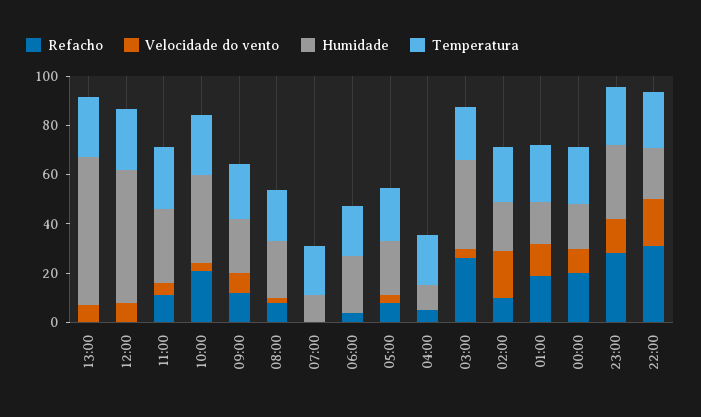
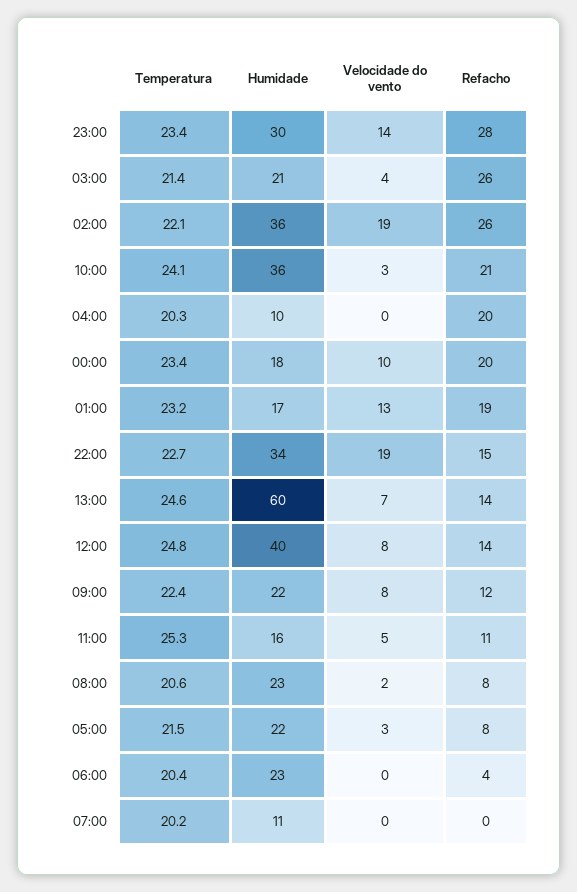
  {
    "Refacho": {
-     "13:00": 0,
+     "13:00": 14,
-     "12:00": 0,
+     "12:00": 14,
      "11:00": 11,
      "10:00": 21,
      "09:00": 12,
      "08:00": 8,
      "07:00": 0,
      "06:00": 4,
      "05:00": 8,
-     "04:00": 5,
+     "04:00": 20,
      "03:00": 26,
-     "02:00": 10,
+     "02:00": 26,
      "01:00": 19,
      "00:00": 20,
      "23:00": 28,
-     "22:00": 30
+     "22:00": 15
    },
    "Velocidade do vento": {
      "13:00": 7,
      "12:00": 8,
      "11:00": 5,
      "10:00": 3,
      "09:00": 8,
      "08:00": 2,
      "07:00": 0,
      "06:00": 0,
      "05:00": 3,
      "04:00": 0,
      "03:00": 4,
      "02:00": 19,
      "01:00": 13,
      "00:00": 10,
      "23:00": 14,
      "22:00": 19
    },
    "Humidade": {
      "13:00": 60,
-     "12:00": 55,
+     "12:00": 40,
-     "11:00": 30,
+     "11:00": 16,
      "10:00": 36,
      "09:00": 22,
      "08:00": 23,
      "07:00": 11,
      "06:00": 23,
      "05:00": 22,
      "04:00": 10,
-     "03:00": 35,
+     "03:00": 21,
-     "02:00": 20,
+     "02:00": 36,
      "01:00": 17,
      "00:00": 18,
      "23:00": 30,
-     "22:00": 20
+     "22:00": 34
    },
    "Temperatura": {
      "13:00": 24.6,
      "12:00": 24.8,
      "11:00": 25.3,
      "10:00": 24.1,
      "09:00": 22.4,
      "08:00": 20.6,
      "07:00": 20.2,
      "06:00": 20.4,
      "05:00": 21.5,
      "04:00": 20.3,
      "03:00": 21.4,
      "02:00": 22.1,
      "01:00": 23.2,
      "00:00": 23.4,
      "23:00": 23.4,
      "22:00": 22.7
    }
  }

